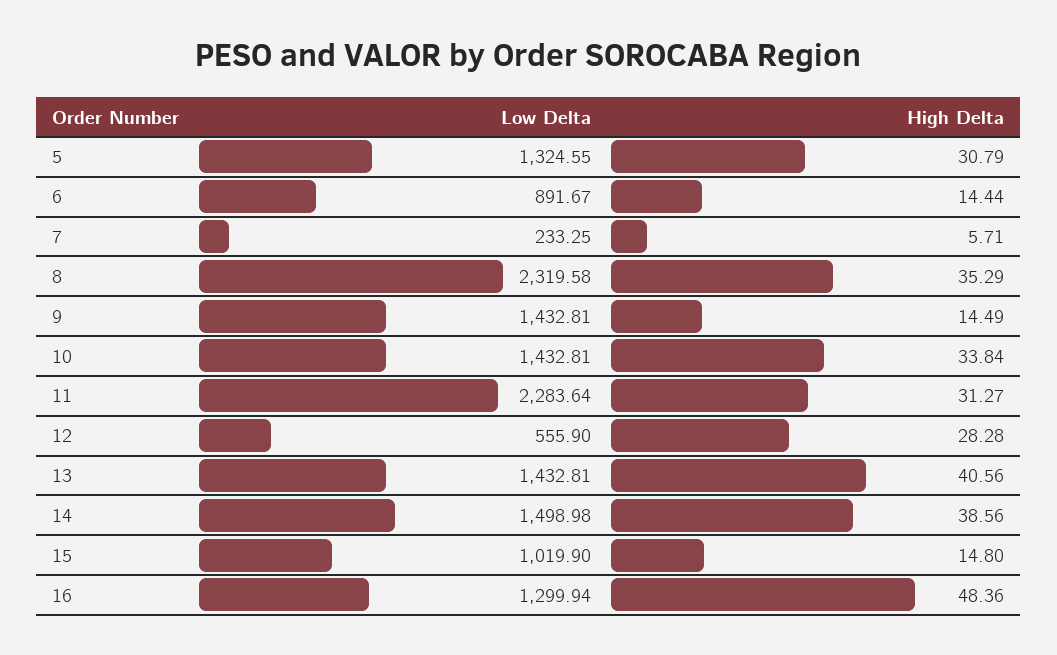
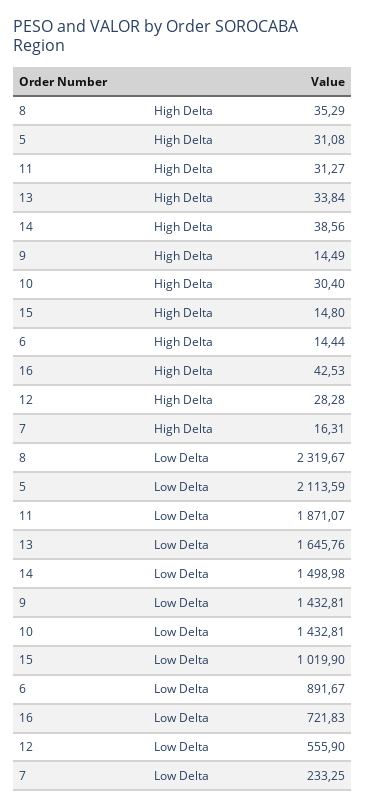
  {
    "Low Delta": {
-     "5": 1324.55,
+     "5": 2113.59,
      "6": 891.67,
      "7": 233.25,
-     "8": 2319.58,
+     "8": 2319.67,
      "9": 1432.81,
      "10": 1432.81,
-     "11": 2283.64,
+     "11": 1871.07,
      "12": 555.9,
-     "13": 1432.81,
+     "13": 1645.76,
      "14": 1498.98,
      "15": 1019.9,
-     "16": 1299.94
+     "16": 721.83
    },
    "High Delta": {
-     "5": 30.79,
+     "5": 31.08,
      "6": 14.44,
-     "7": 5.71,
+     "7": 16.31,
      "8": 35.29,
      "9": 14.49,
-     "10": 33.84,
+     "10": 30.4,
      "11": 31.27,
      "12": 28.28,
-     "13": 40.56,
+     "13": 33.84,
      "14": 38.56,
      "15": 14.8,
-     "16": 48.36
+     "16": 42.53
    }
  }

